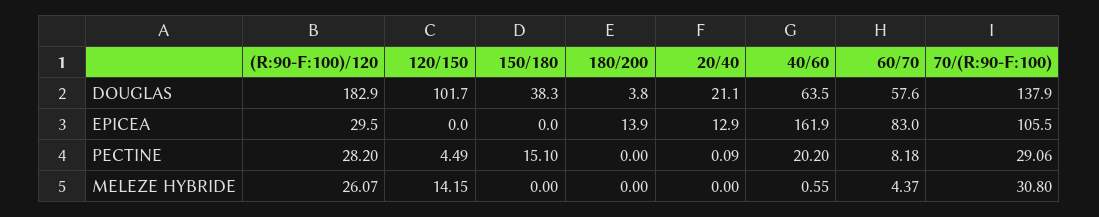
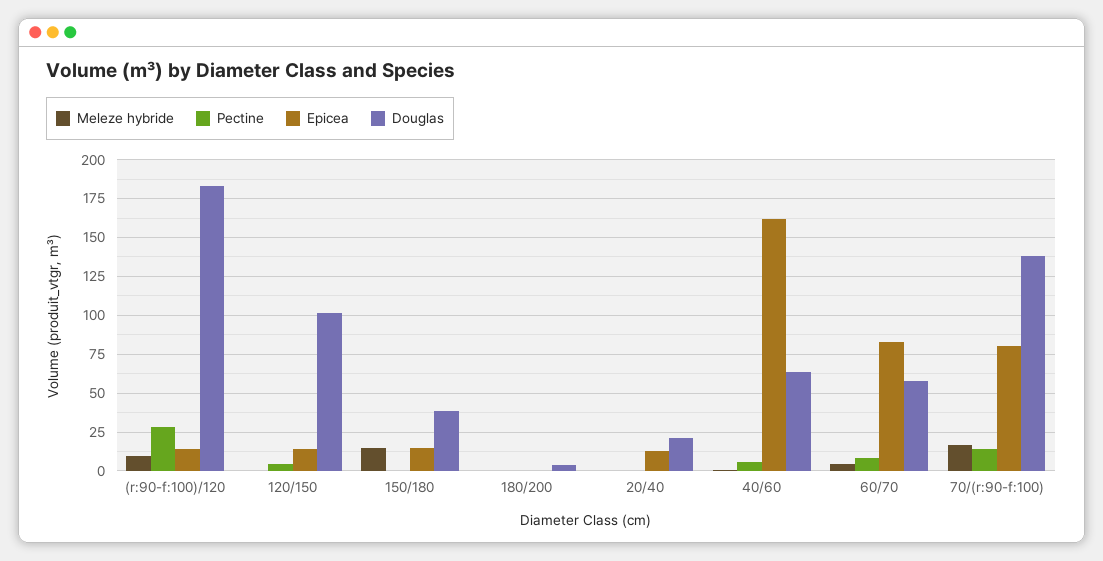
  {
    "DOUGLAS": {
      "(R:90-F:100)/120": 182.9,
      "120/150": 101.7,
      "150/180": 38.3,
      "180/200": 3.8,
      "20/40": 21.1,
      "40/60": 63.5,
      "60/70": 57.6,
      "70/(R:90-F:100)": 137.9
    },
    "EPICEA": {
-     "(R:90-F:100)/120": 29.5,
+     "(R:90-F:100)/120": 15,
-     "120/150": 0,
+     "120/150": 15,
-     "150/180": 0,
+     "150/180": 15,
-     "180/200": 13.9,
+     "180/200": 0,
      "20/40": 12.9,
      "40/60": 161.9,
      "60/70": 83,
-     "70/(R:90-F:100)": 105.5
+     "70/(R:90-F:100)": 80
    },
    "PECTINE": {
      "(R:90-F:100)/120": 28.2,
      "120/150": 4.49,
-     "150/180": 15.1,
+     "150/180": 0,
      "180/200": 0,
      "20/40": 0.09,
-     "40/60": 20.2,
+     "40/60": 5,
      "60/70": 8.18,
-     "70/(R:90-F:100)": 29.06
+     "70/(R:90-F:100)": 15
    },
    "MELEZE HYBRIDE": {
-     "(R:90-F:100)/120": 26.07,
+     "(R:90-F:100)/120": 10,
-     "120/150": 14.15,
+     "120/150": 0,
-     "150/180": 0,
+     "150/180": 15,
      "180/200": 0,
      "20/40": 0,
      "40/60": 0.55,
      "60/70": 4.37,
-     "70/(R:90-F:100)": 30.8
+     "70/(R:90-F:100)": 15
    }
  }

